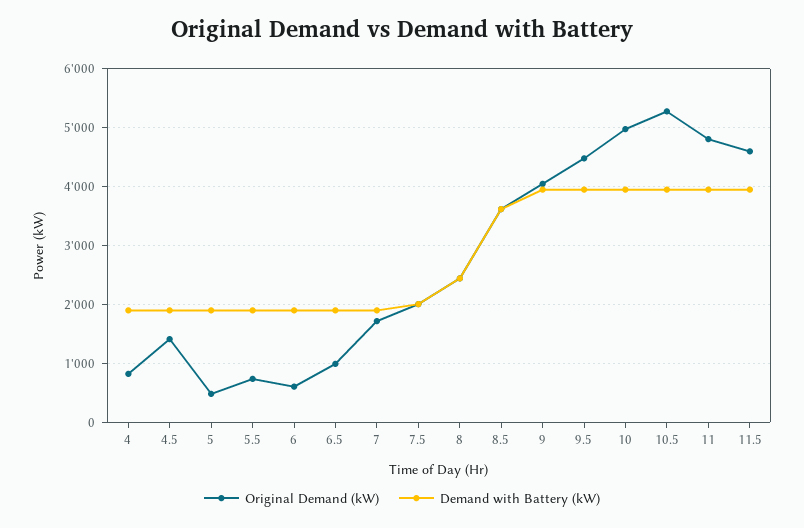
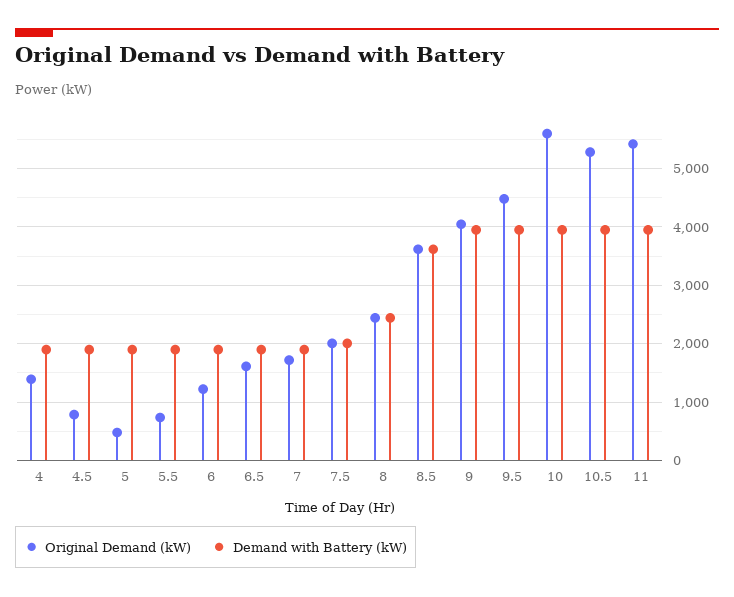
  {
    "Original Demand (kW)": {
-     "4": 800,
+     "4": 1400,
-     "4.5": 1400,
+     "4.5": 800,
      "5": 400,
      "5.5": 800,
-     "6": 600,
+     "6": 1200,
-     "6.5": 1000,
+     "6.5": 1600,
      "7": 1800,
      "7.5": 2000,
      "8": 2400,
      "8.5": 3600,
      "9": 4000,
      "9.5": 4400,
-     "10": 5000,
+     "10": 5600,
      "10.5": 5200,
-     "11": 4800,
+     "11": 5400
-     "11.5": 4600
    },
    "Demand with Battery (kW)": {
      "4": 1800,
      "4.5": 1800,
      "5": 1800,
      "5.5": 1800,
      "6": 1800,
      "6.5": 1800,
      "7": 1800,
      "7.5": 2000,
      "8": 2400,
      "8.5": 3600,
      "9": 4000,
      "9.5": 4000,
      "10": 4000,
      "10.5": 4000,
-     "11": 4000,
+     "11": 4000
-     "11.5": 4000
    }
  }

